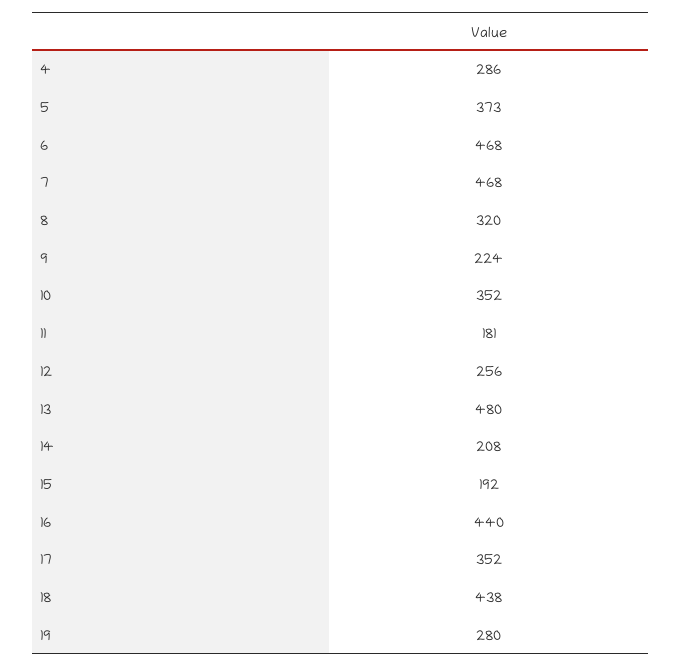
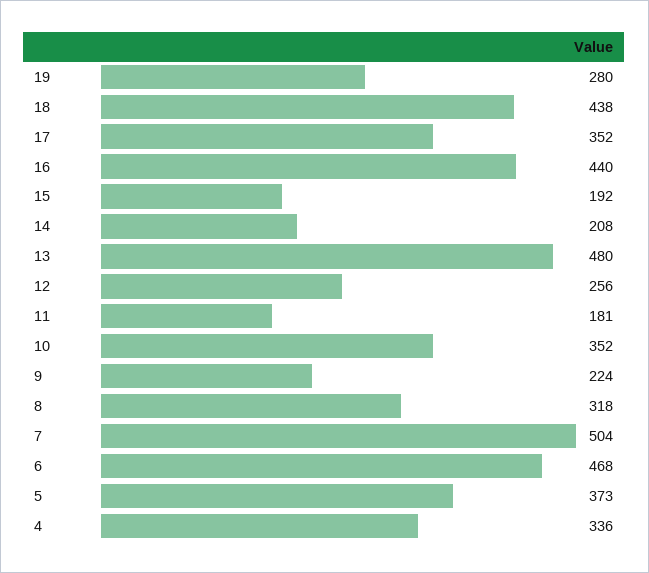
  {
-   "4": 286,
+   "4": 336,
    "5": 373,
    "6": 468,
-   "7": 468,
+   "7": 504,
-   "8": 320,
+   "8": 318,
    "9": 224,
    "10": 352,
    "11": 181,
    "12": 256,
    "13": 480,
    "14": 208,
    "15": 192,
    "16": 440,
    "17": 352,
    "18": 438,
    "19": 280
  }

